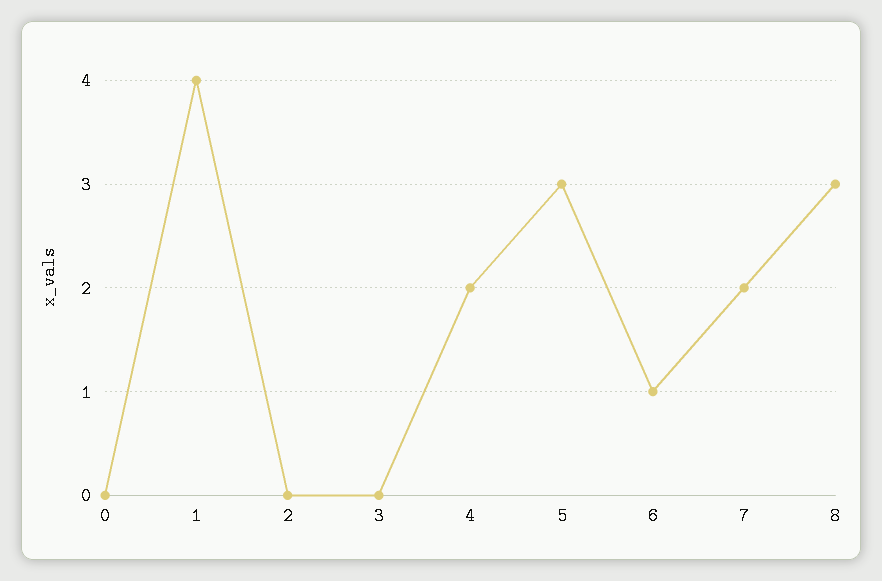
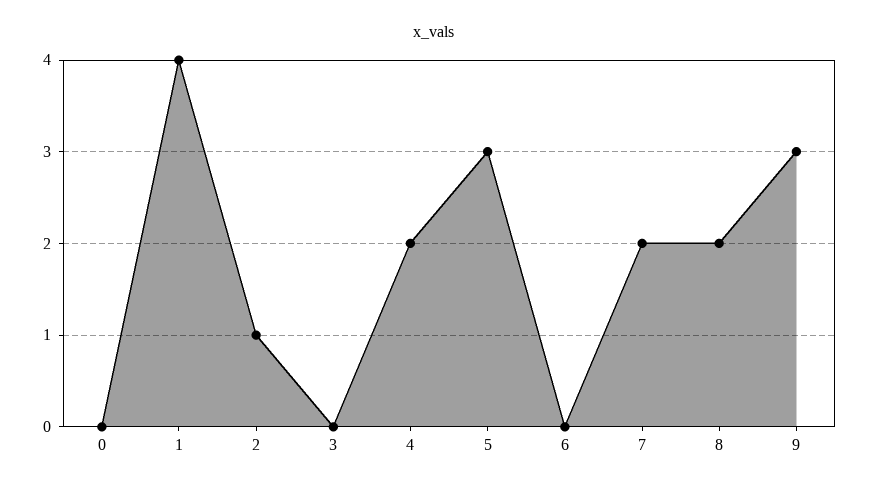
  {
    "0": 0,
    "1": 4,
-   "2": 0,
+   "2": 1,
    "3": 0,
    "4": 2,
    "5": 3,
-   "6": 1,
+   "6": 0,
    "7": 2,
-   "8": 3
+   "8": 2,
+   "9": 3
  }

